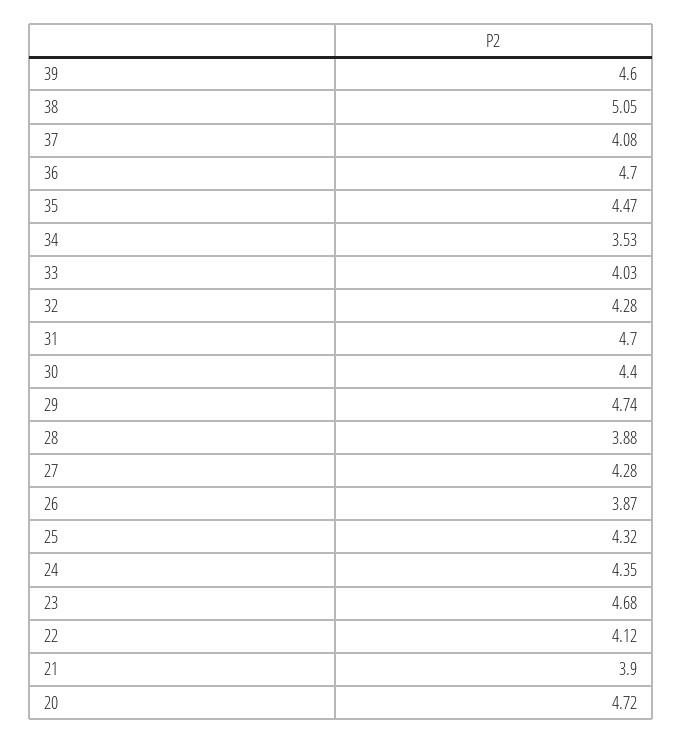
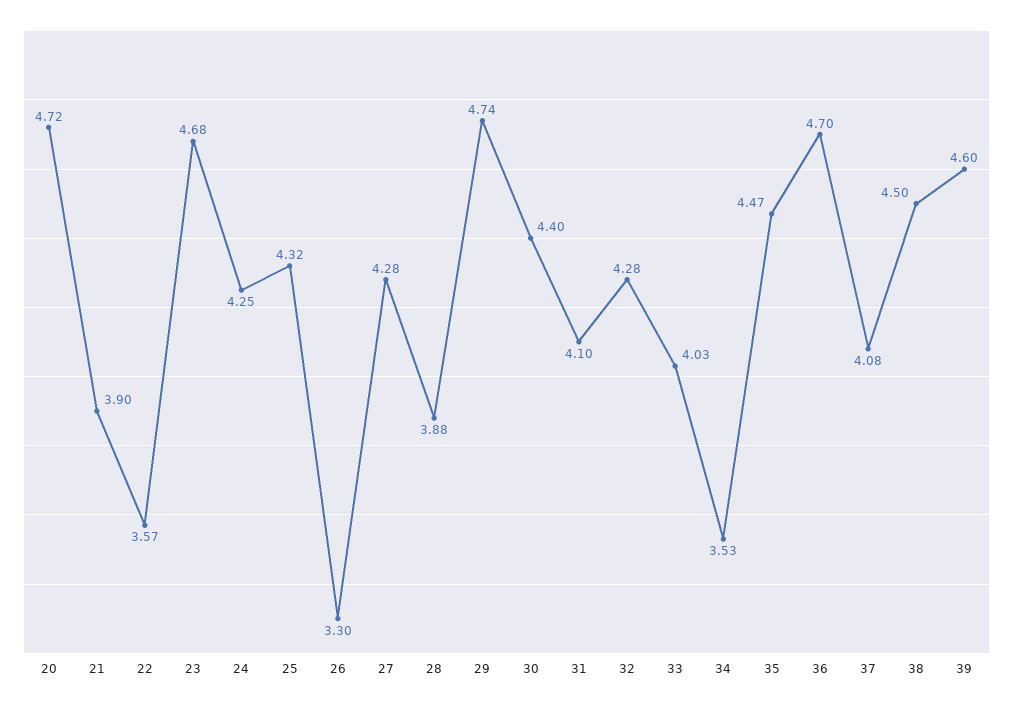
  {
    "39": 4.6,
-   "38": 5.05,
+   "38": 4.5,
    "37": 4.08,
    "36": 4.7,
    "35": 4.47,
    "34": 3.53,
    "33": 4.03,
    "32": 4.28,
-   "31": 4.7,
+   "31": 4.1,
    "30": 4.4,
    "29": 4.74,
    "28": 3.88,
    "27": 4.28,
-   "26": 3.87,
+   "26": 3.3,
    "25": 4.32,
-   "24": 4.35,
+   "24": 4.25,
    "23": 4.68,
-   "22": 4.12,
+   "22": 3.57,
    "21": 3.9,
    "20": 4.72
  }

